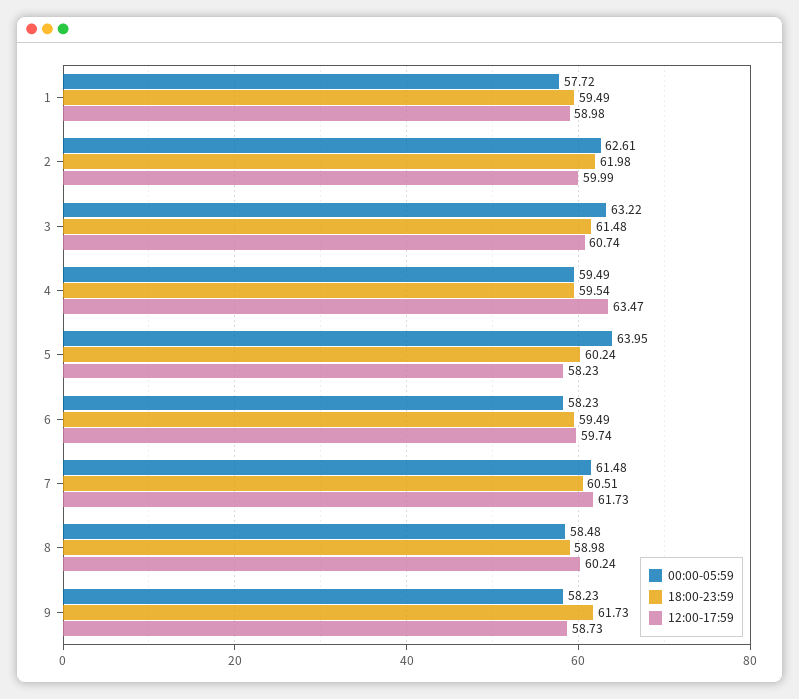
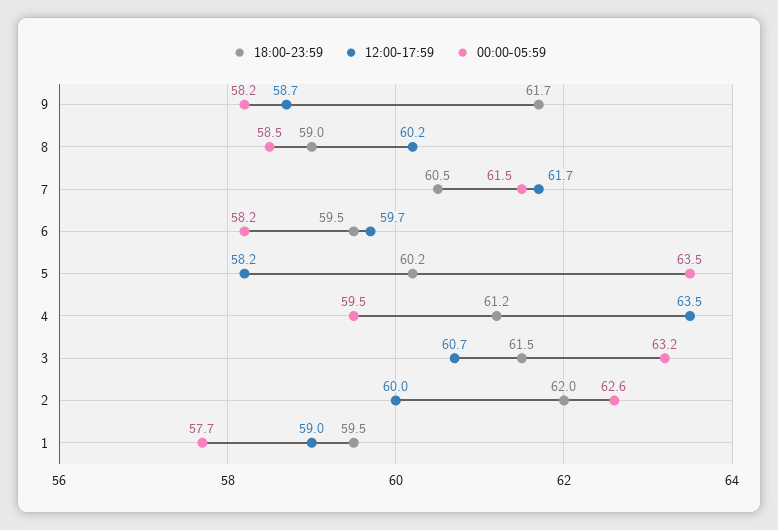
  {
    "00:00-05:59": {
      "1": 57.72,
      "2": 62.61,
      "3": 63.22,
      "4": 59.49,
-     "5": 63.95,
+     "5": 63.5,
      "6": 58.23,
      "7": 61.48,
      "8": 58.48,
      "9": 58.23
    },
    "18:00-23:59": {
      "1": 59.49,
      "2": 61.98,
      "3": 61.48,
-     "4": 59.54,
+     "4": 61.2,
      "5": 60.24,
      "6": 59.49,
      "7": 60.51,
      "8": 58.98,
      "9": 61.73
    },
    "12:00-17:59": {
      "1": 58.98,
      "2": 59.99,
      "3": 60.74,
      "4": 63.47,
      "5": 58.23,
      "6": 59.74,
      "7": 61.73,
      "8": 60.24,
      "9": 58.73
    }
  }

